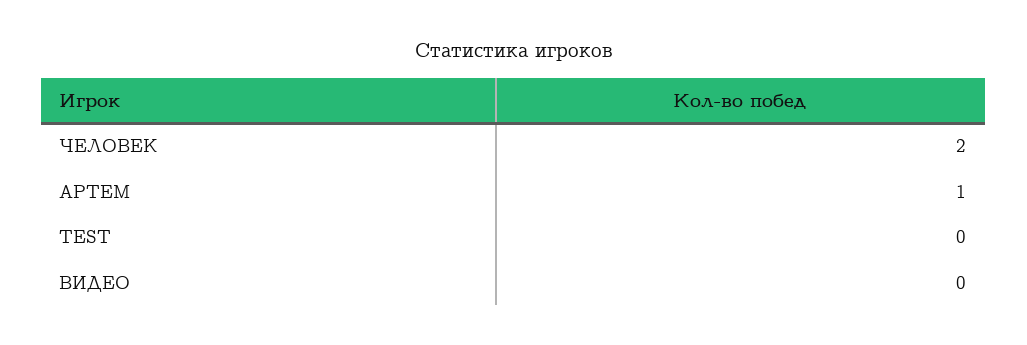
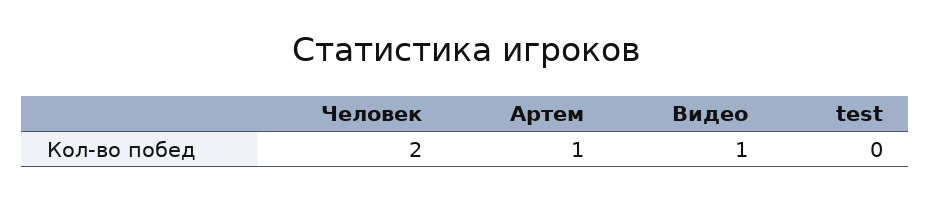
  {
    "ЧЕЛОВЕК": 2,
    "АРТЕМ": 1,
    "TEST": 0,
-   "ВИДЕО": 0
+   "ВИДЕО": 1
  }

